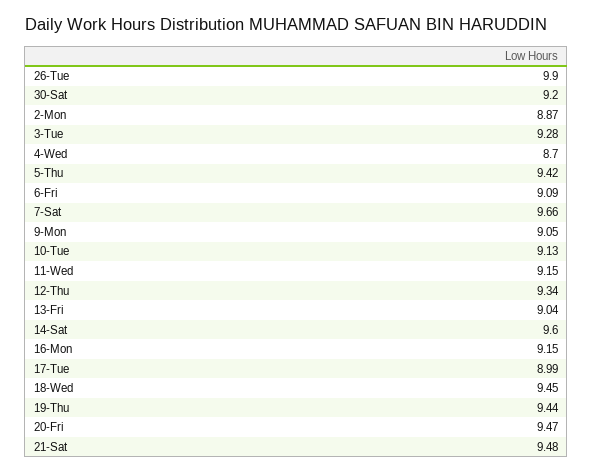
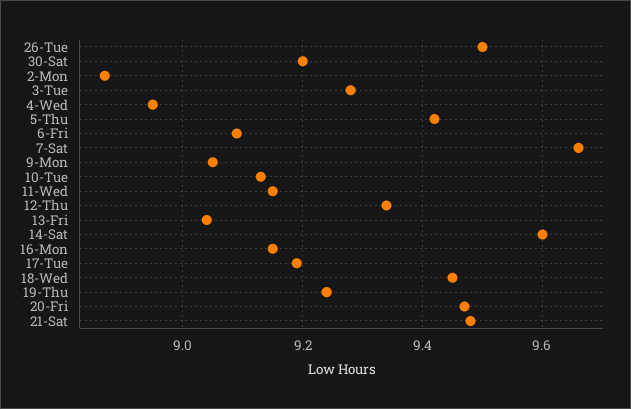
  {
-   "26-Tue": 9.9,
+   "26-Tue": 9.5,
    "30-Sat": 9.2,
    "2-Mon": 8.87,
    "3-Tue": 9.28,
-   "4-Wed": 8.7,
+   "4-Wed": 8.95,
    "5-Thu": 9.42,
    "6-Fri": 9.09,
    "7-Sat": 9.66,
    "9-Mon": 9.05,
    "10-Tue": 9.13,
    "11-Wed": 9.15,
    "12-Thu": 9.34,
    "13-Fri": 9.04,
    "14-Sat": 9.6,
    "16-Mon": 9.15,
-   "17-Tue": 8.99,
+   "17-Tue": 9.2,
    "18-Wed": 9.45,
-   "19-Thu": 9.44,
+   "19-Thu": 9.25,
    "20-Fri": 9.47,
    "21-Sat": 9.48
  }

